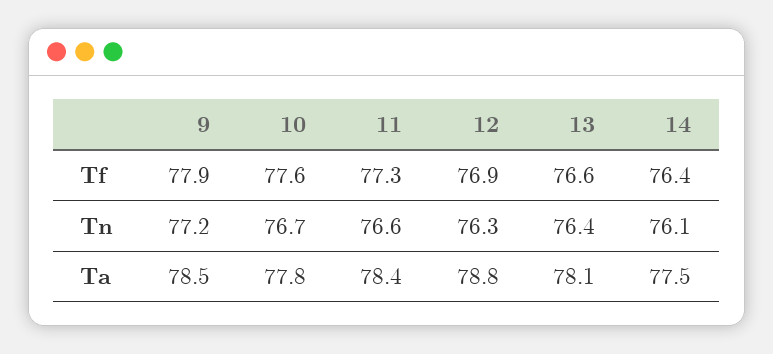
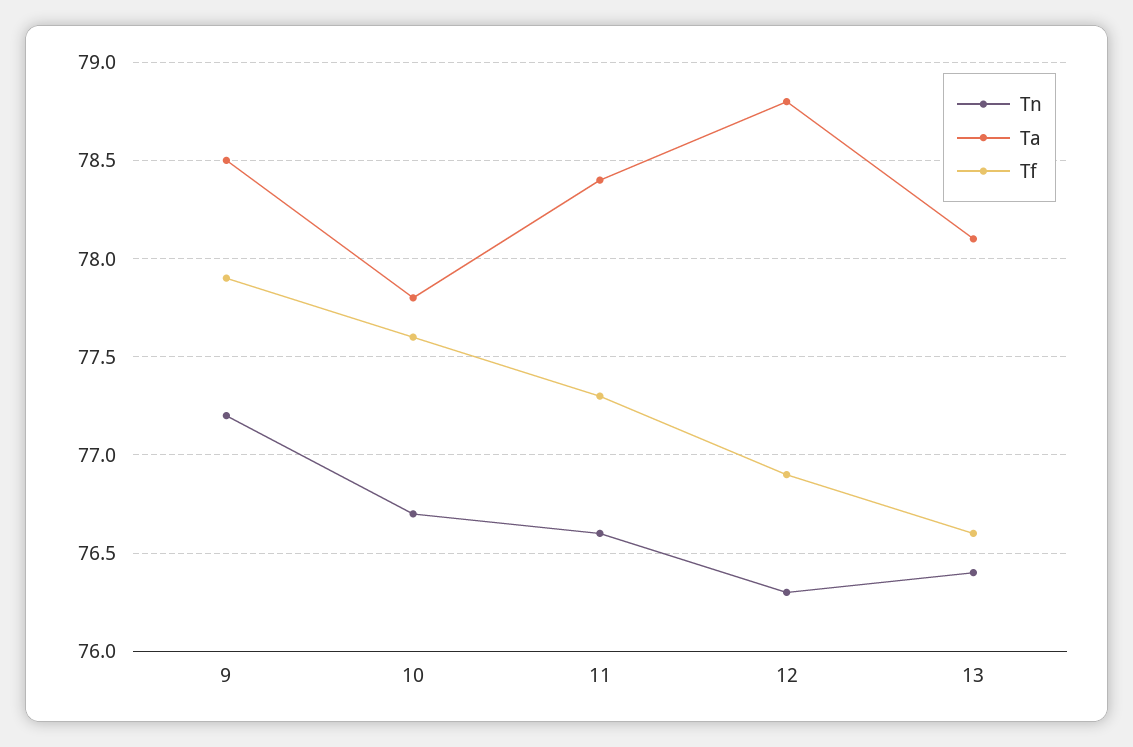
  {
    "Tf": {
      "9": 77.9,
      "10": 77.6,
      "11": 77.3,
      "12": 76.9,
-     "13": 76.6,
+     "13": 76.6
-     "14": 76.4
    },
    "Tn": {
      "9": 77.2,
      "10": 76.7,
      "11": 76.6,
      "12": 76.3,
-     "13": 76.4,
+     "13": 76.4
-     "14": 76.1
    },
    "Ta": {
      "9": 78.5,
      "10": 77.8,
      "11": 78.4,
      "12": 78.8,
-     "13": 78.1,
+     "13": 78.1
-     "14": 77.5
    }
  }

